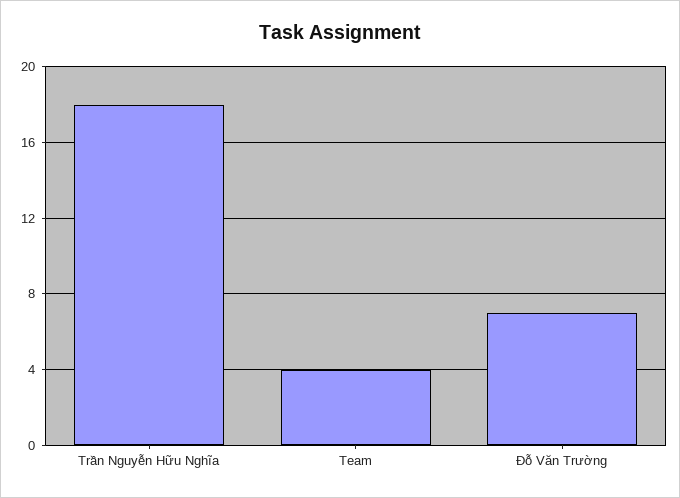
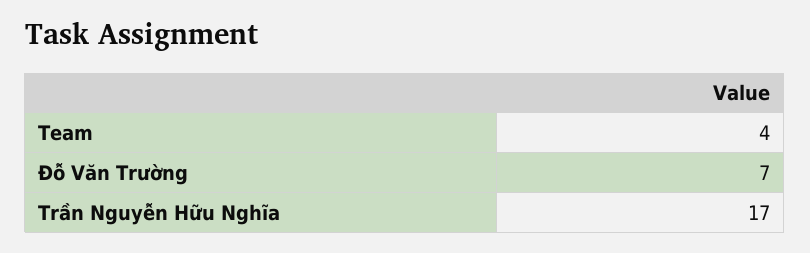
  {
-   "Trần Nguyễn Hữu Nghĩa": 18,
+   "Trần Nguyễn Hữu Nghĩa": 17,
    "Team": 4,
    "Đỗ Văn Trường": 7
  }

